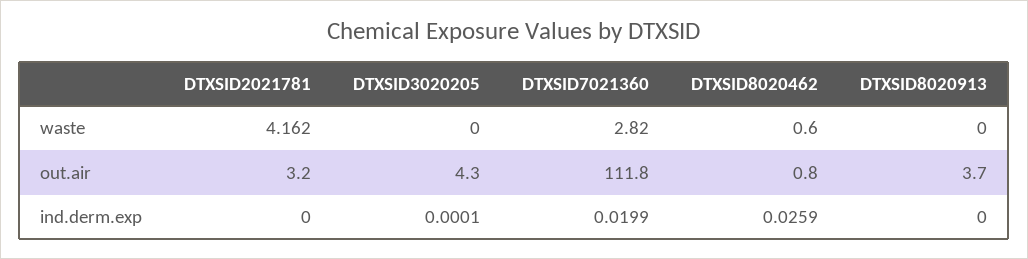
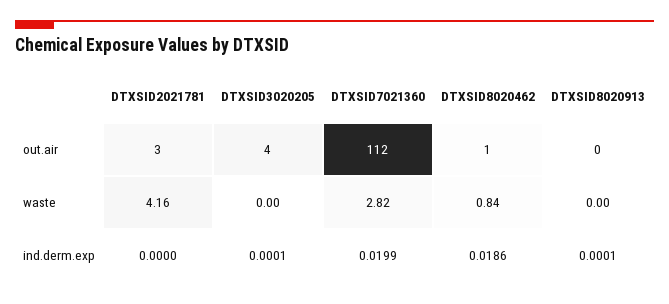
  {
    "DTXSID2021781": {
      "waste": 4.162,
      "out.air": 3.2,
      "ind.derm.exp": 0
    },
    "DTXSID3020205": {
      "waste": 0,
      "out.air": 4.3,
      "ind.derm.exp": 0.0001
    },
    "DTXSID7021360": {
      "waste": 2.82,
      "out.air": 111.8,
      "ind.derm.exp": 0.0199
    },
    "DTXSID8020462": {
-     "waste": 0.6,
+     "waste": 0.84,
      "out.air": 0.8,
-     "ind.derm.exp": 0.0259
+     "ind.derm.exp": 0.0186
    },
    "DTXSID8020913": {
      "waste": 0,
-     "out.air": 3.7,
+     "out.air": 0,
-     "ind.derm.exp": 0
+     "ind.derm.exp": 0.0001
    }
  }

